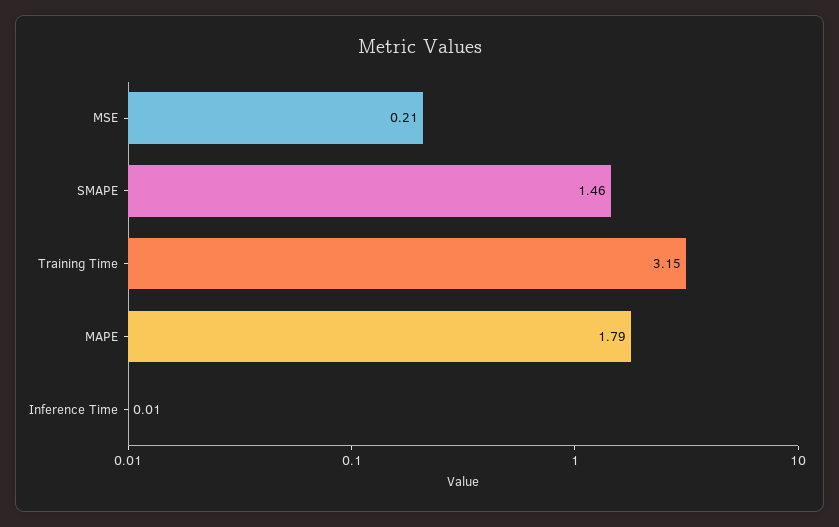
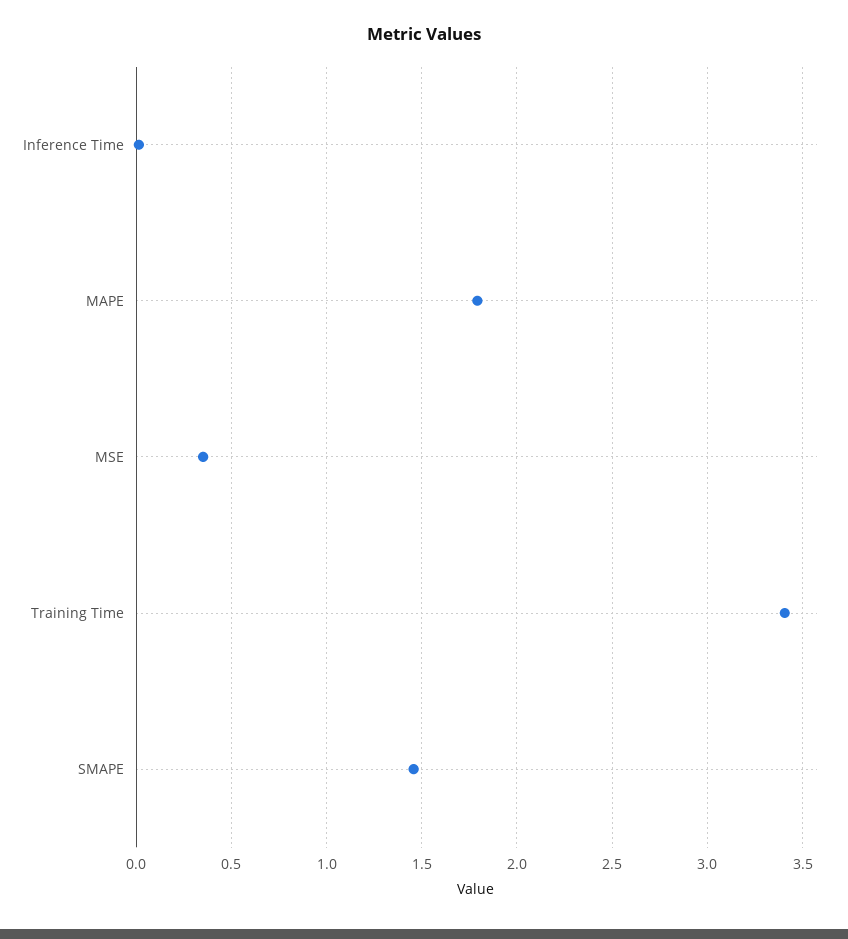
  {
-   "MSE": 0.21,
+   "MSE": 0.35,
    "SMAPE": 1.46,
-   "Training Time": 3.15,
+   "Training Time": 3.4,
    "MAPE": 1.79,
    "Inference Time": 0.01
  }

